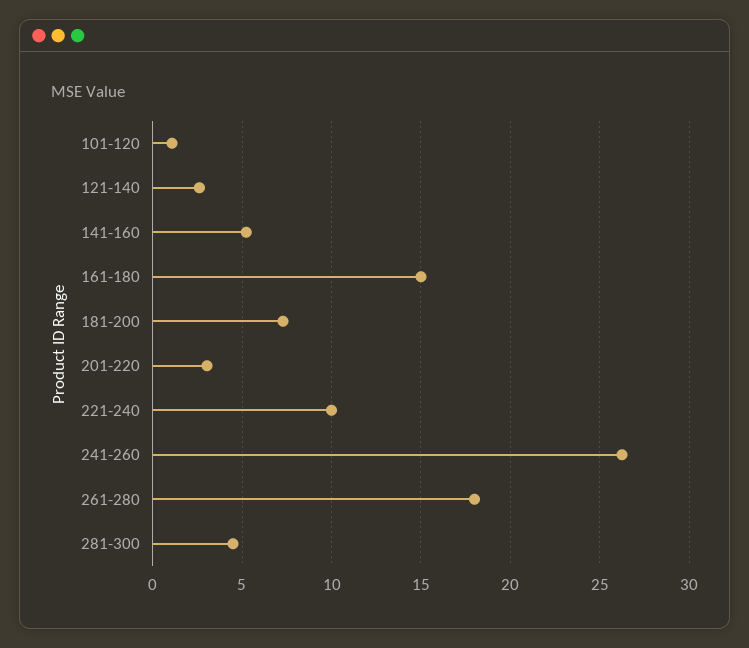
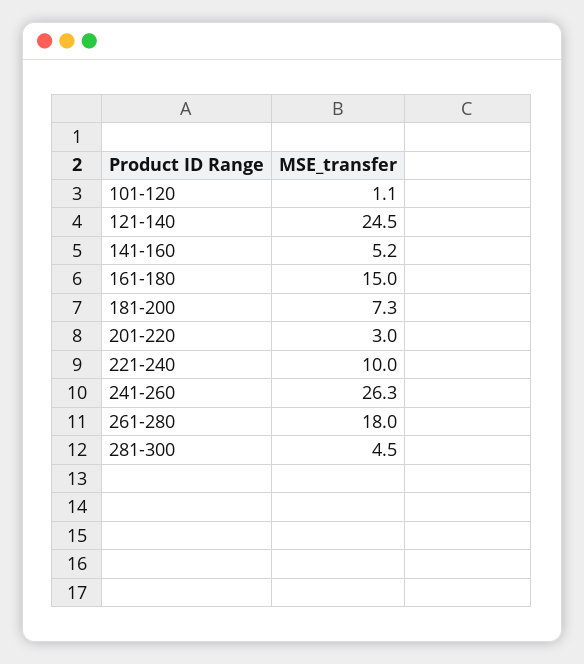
  {
    "101-120": 1.1,
-   "121-140": 2.5,
+   "121-140": 24.5,
    "141-160": 5.2,
    "161-180": 15,
    "181-200": 7.3,
    "201-220": 3,
    "221-240": 10,
    "241-260": 26.3,
    "261-280": 18,
    "281-300": 4.5
  }

